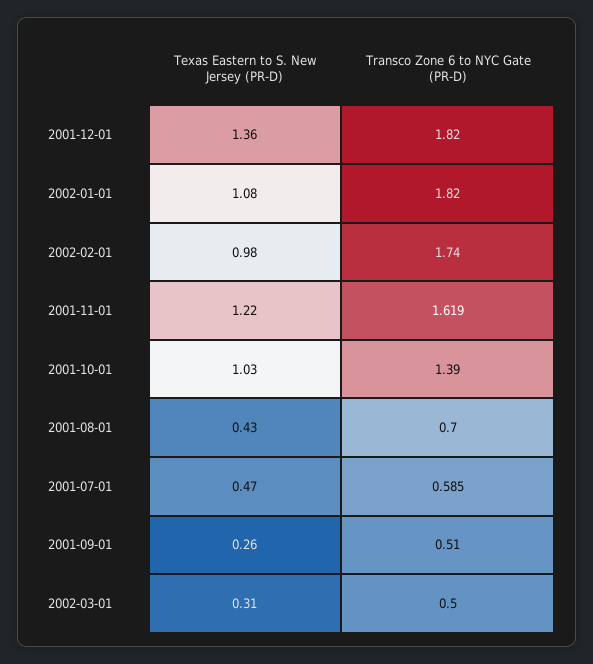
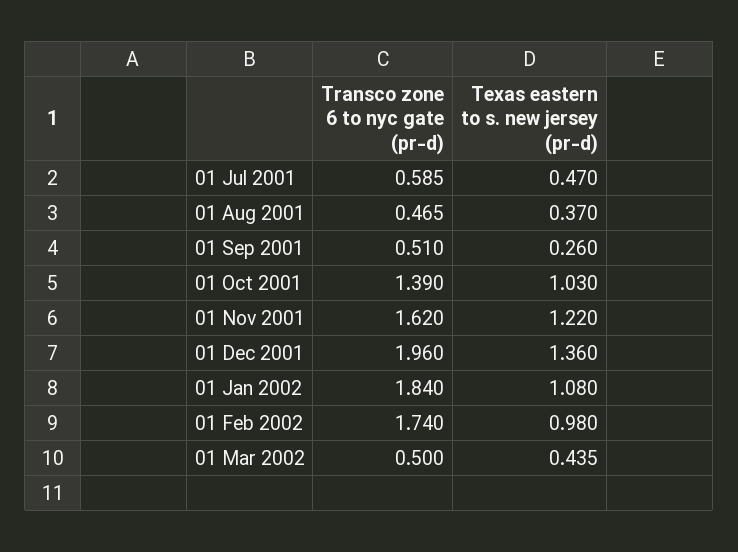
  {
    "Texas Eastern to S. New Jersey (PR-D)": {
      "2001-12-01": 1.36,
      "2002-01-01": 1.08,
      "2002-02-01": 0.98,
      "2001-11-01": 1.22,
      "2001-10-01": 1.03,
-     "2001-08-01": 0.43,
+     "2001-08-01": 0.37,
      "2001-07-01": 0.47,
      "2001-09-01": 0.26,
-     "2002-03-01": 0.31
+     "2002-03-01": 0.435
    },
    "Transco Zone 6 to NYC Gate (PR-D)": {
-     "2001-12-01": 1.82,
+     "2001-12-01": 1.96,
-     "2002-01-01": 1.82,
+     "2002-01-01": 1.84,
      "2002-02-01": 1.74,
-     "2001-11-01": 1.619,
+     "2001-11-01": 1.62,
      "2001-10-01": 1.39,
-     "2001-08-01": 0.7,
+     "2001-08-01": 0.465,
      "2001-07-01": 0.585,
      "2001-09-01": 0.51,
      "2002-03-01": 0.5
    }
  }

